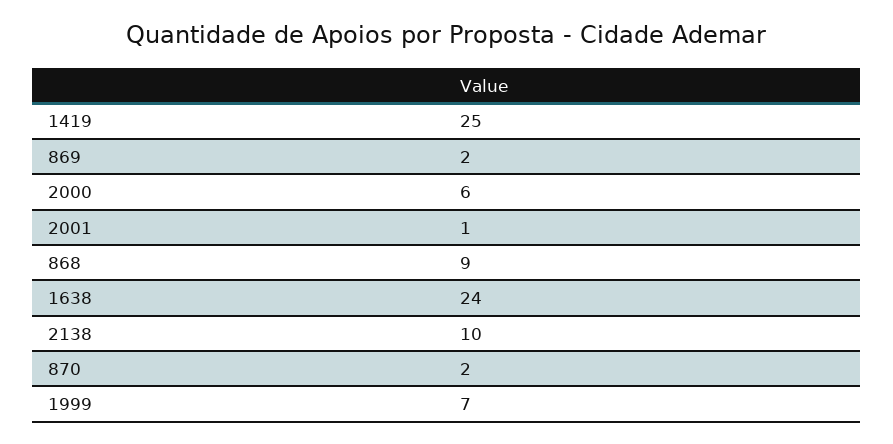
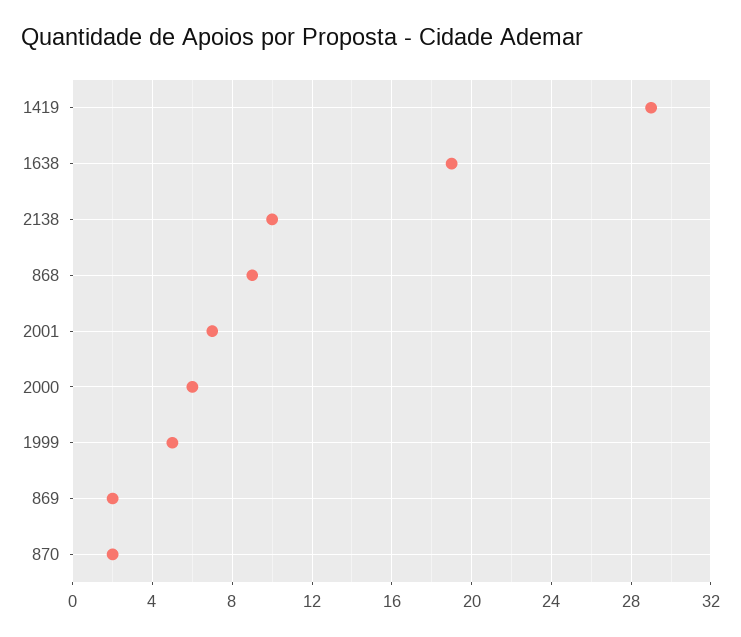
  {
-   "1419": 25,
+   "1419": 29,
    "869": 2,
    "2000": 6,
-   "2001": 1,
+   "2001": 7,
    "868": 9,
-   "1638": 24,
+   "1638": 19,
    "2138": 10,
    "870": 2,
-   "1999": 7
+   "1999": 5
  }

